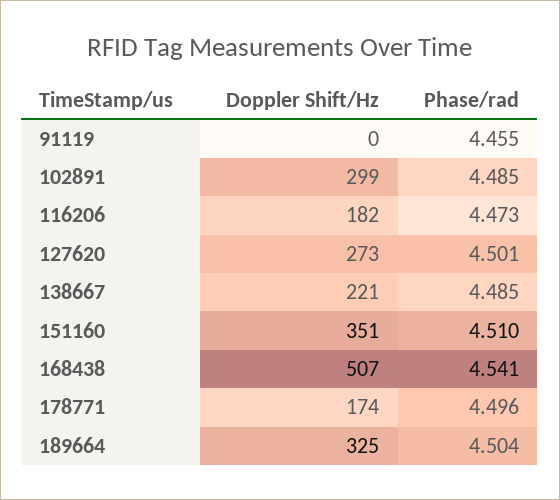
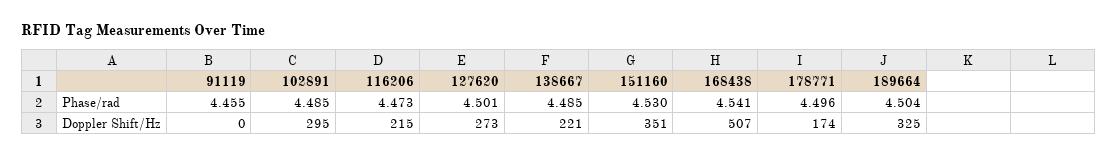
  {
    "Doppler Shift/Hz": {
      "91119": 0,
-     "102891": 299,
+     "102891": 295,
-     "116206": 182,
+     "116206": 215,
      "127620": 273,
      "138667": 221,
      "151160": 351,
      "168438": 507,
      "178771": 174,
      "189664": 325
    },
    "Phase/rad": {
      "91119": 4.455,
      "102891": 4.485,
      "116206": 4.473,
      "127620": 4.501,
      "138667": 4.485,
-     "151160": 4.51,
+     "151160": 4.53,
      "168438": 4.541,
      "178771": 4.496,
      "189664": 4.504
    }
  }

